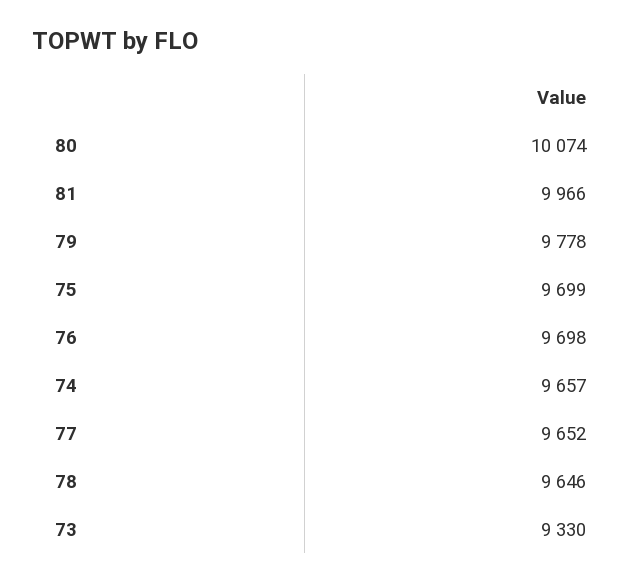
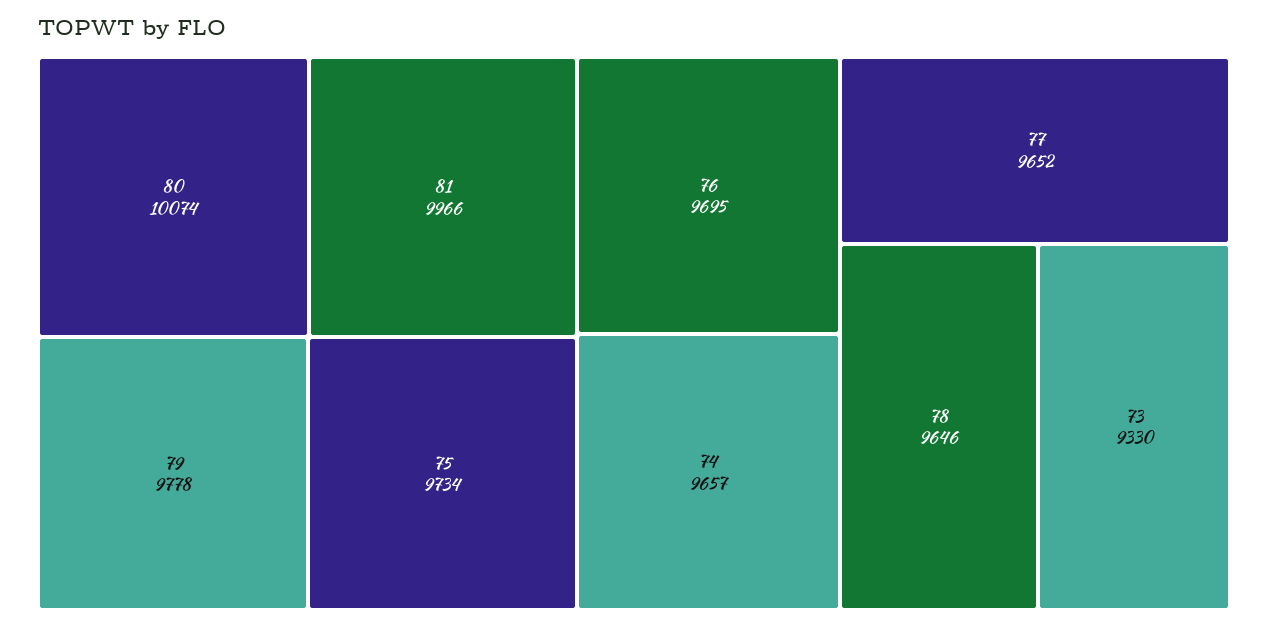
  {
    "80": 10074,
    "81": 9966,
    "79": 9778,
-   "75": 9699,
+   "75": 9734,
-   "76": 9698,
+   "76": 9695,
    "74": 9657,
    "77": 9652,
    "78": 9646,
    "73": 9330
  }

